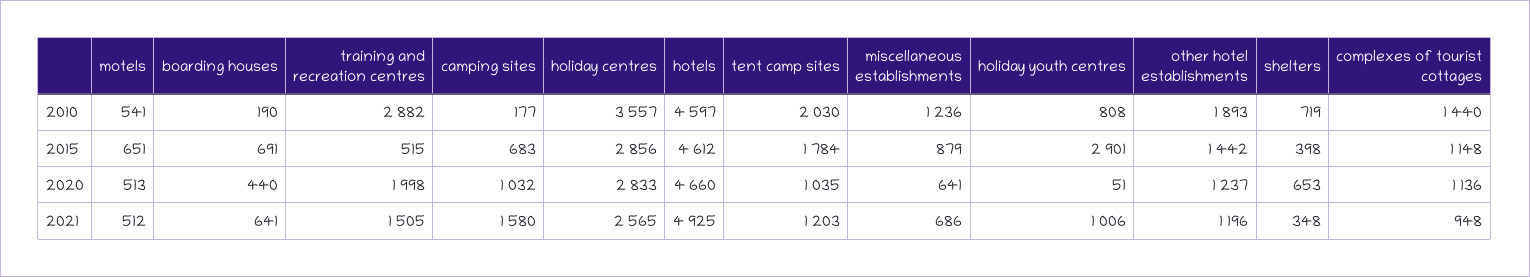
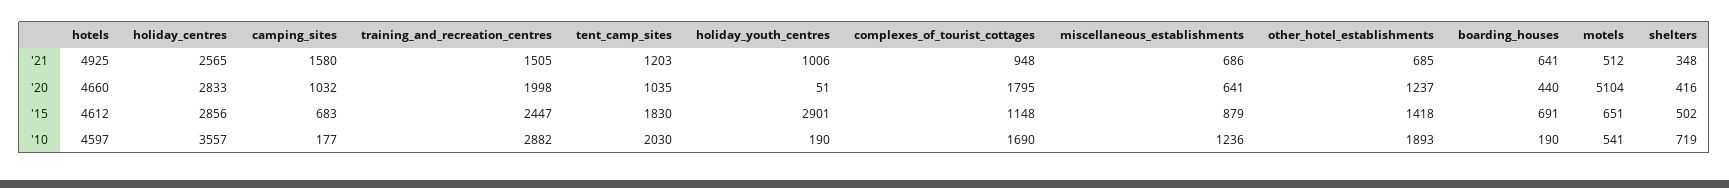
  {
    "motels": {
      "2010": 541,
      "2015": 651,
-     "2020": 513,
+     "2020": 5104,
      "2021": 512
    },
    "boarding houses": {
      "2010": 190,
      "2015": 691,
      "2020": 440,
      "2021": 641
    },
    "training and recreation centres": {
      "2010": 2882,
-     "2015": 515,
+     "2015": 2447,
      "2020": 1998,
      "2021": 1505
    },
    "camping sites": {
      "2010": 177,
      "2015": 683,
      "2020": 1032,
      "2021": 1580
    },
    "holiday centres": {
      "2010": 3557,
      "2015": 2856,
      "2020": 2833,
      "2021": 2565
    },
    "hotels": {
      "2010": 4597,
      "2015": 4612,
      "2020": 4660,
      "2021": 4925
    },
    "tent camp sites": {
      "2010": 2030,
-     "2015": 1784,
+     "2015": 1830,
      "2020": 1035,
      "2021": 1203
    },
    "miscellaneous establishments": {
      "2010": 1236,
      "2015": 879,
      "2020": 641,
      "2021": 686
    },
    "holiday youth centres": {
-     "2010": 808,
+     "2010": 190,
      "2015": 2901,
      "2020": 51,
      "2021": 1006
    },
    "other hotel establishments": {
      "2010": 1893,
-     "2015": 1442,
+     "2015": 1418,
      "2020": 1237,
-     "2021": 1196
+     "2021": 685
    },
    "shelters": {
      "2010": 719,
-     "2015": 398,
+     "2015": 502,
-     "2020": 653,
+     "2020": 416,
      "2021": 348
    },
    "complexes of tourist cottages": {
-     "2010": 1440,
+     "2010": 1690,
      "2015": 1148,
-     "2020": 1136,
+     "2020": 1795,
      "2021": 948
    }
  }

